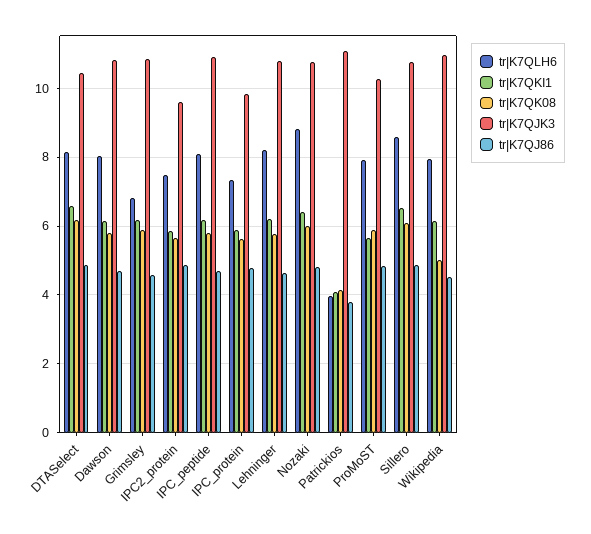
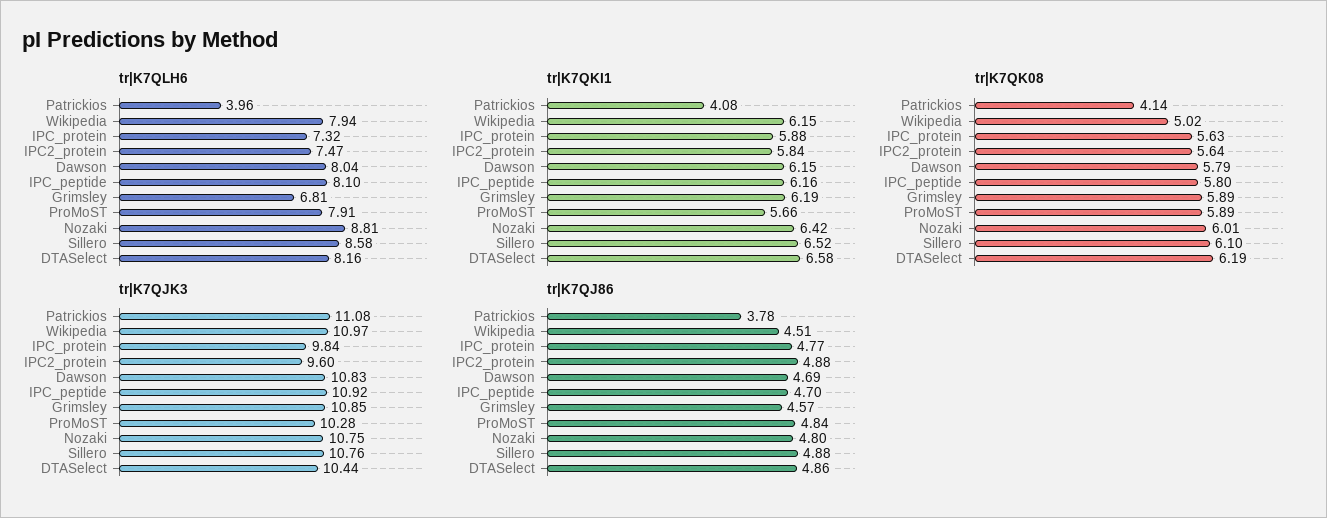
  {
    "tr|K7QLH6": {
      "DTASelect": 8.16,
      "Dawson": 8.04,
      "Grimsley": 6.81,
      "IPC2_protein": 7.47,
      "IPC_peptide": 8.1,
      "IPC_protein": 7.32,
-     "Lehninger": 8.2,
      "Nozaki": 8.81,
      "Patrickios": 3.96,
      "ProMoST": 7.91,
      "Sillero": 8.58,
      "Wikipedia": 7.94
    },
    "tr|K7QKI1": {
      "DTASelect": 6.58,
      "Dawson": 6.15,
      "Grimsley": 6.19,
      "IPC2_protein": 5.84,
      "IPC_peptide": 6.16,
      "IPC_protein": 5.88,
-     "Lehninger": 6.2,
      "Nozaki": 6.42,
      "Patrickios": 4.08,
      "ProMoST": 5.66,
      "Sillero": 6.52,
      "Wikipedia": 6.15
    },
    "tr|K7QK08": {
      "DTASelect": 6.19,
      "Dawson": 5.79,
      "Grimsley": 5.89,
      "IPC2_protein": 5.64,
      "IPC_peptide": 5.8,
      "IPC_protein": 5.63,
-     "Lehninger": 5.8,
      "Nozaki": 6.01,
      "Patrickios": 4.14,
      "ProMoST": 5.89,
      "Sillero": 6.1,
      "Wikipedia": 5.02
    },
    "tr|K7QJK3": {
      "DTASelect": 10.44,
      "Dawson": 10.83,
      "Grimsley": 10.85,
      "IPC2_protein": 9.6,
      "IPC_peptide": 10.92,
      "IPC_protein": 9.84,
-     "Lehninger": 10.8,
      "Nozaki": 10.75,
      "Patrickios": 11.08,
      "ProMoST": 10.28,
      "Sillero": 10.76,
      "Wikipedia": 10.97
    },
    "tr|K7QJ86": {
      "DTASelect": 4.86,
      "Dawson": 4.69,
      "Grimsley": 4.57,
      "IPC2_protein": 4.88,
      "IPC_peptide": 4.7,
      "IPC_protein": 4.77,
-     "Lehninger": 4.6,
      "Nozaki": 4.8,
      "Patrickios": 3.78,
      "ProMoST": 4.84,
      "Sillero": 4.88,
      "Wikipedia": 4.51
    }
  }

